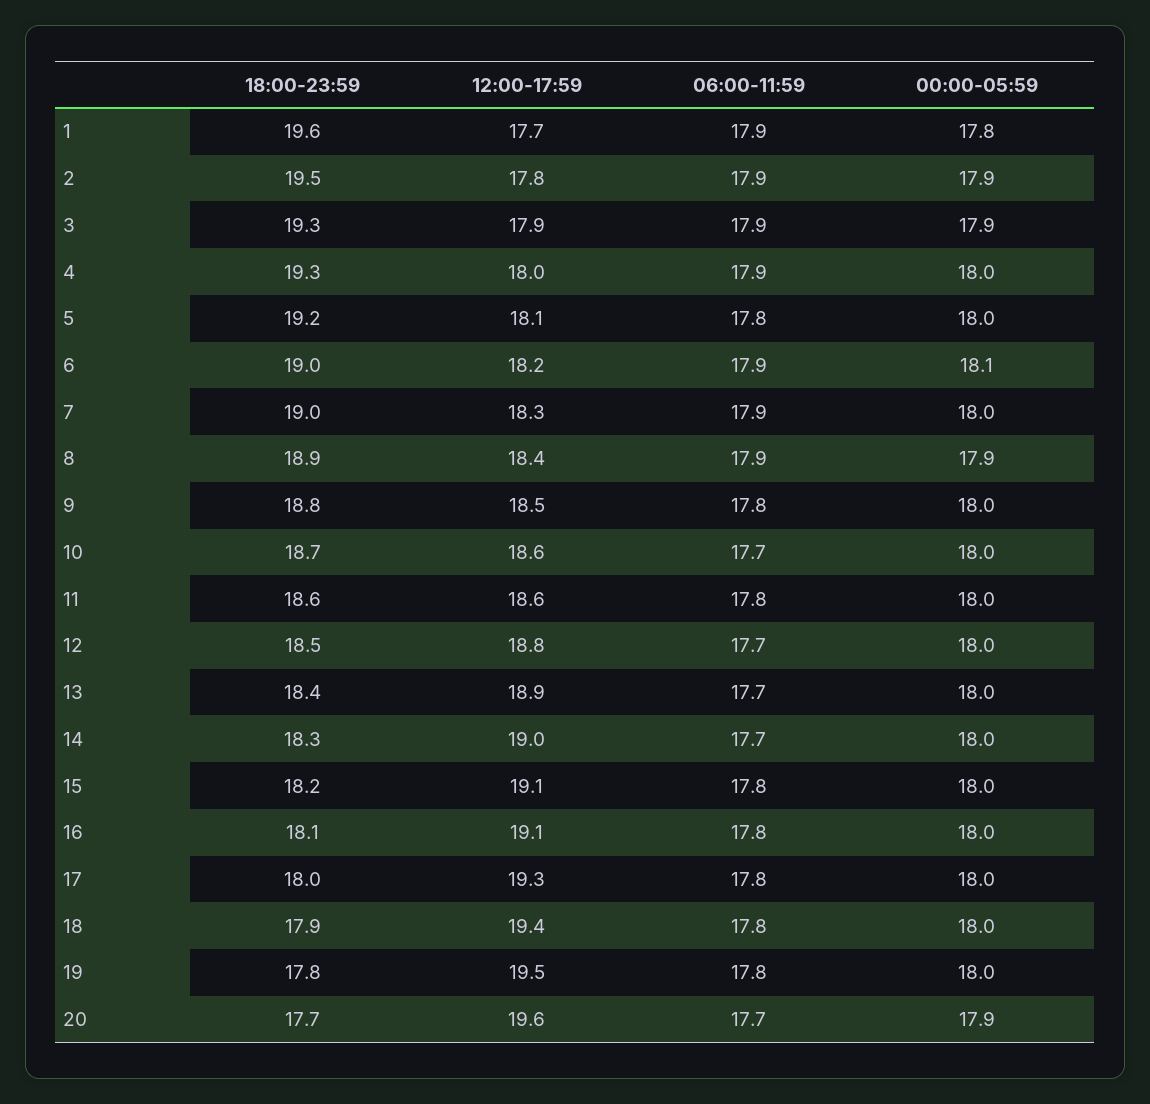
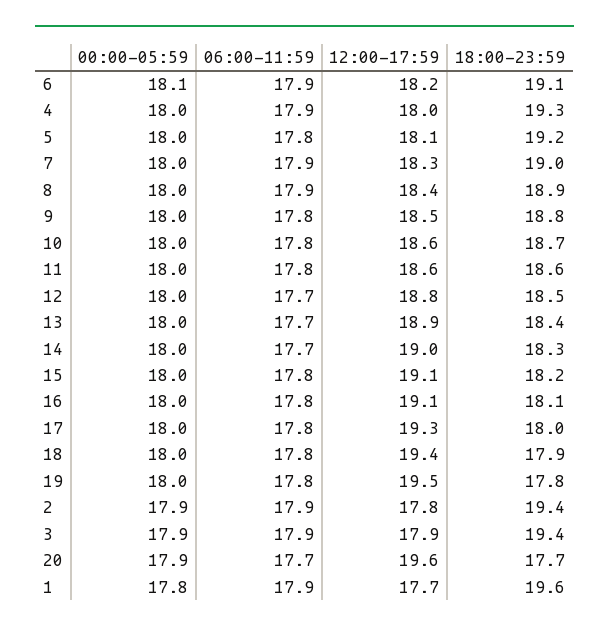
  {
    "18:00-23:59": {
      "1": 19.6,
-     "2": 19.5,
+     "2": 19.4,
-     "3": 19.3,
+     "3": 19.4,
      "4": 19.3,
      "5": 19.2,
-     "6": 19,
+     "6": 19.1,
      "7": 19,
      "8": 18.9,
      "9": 18.8,
      "10": 18.7,
      "11": 18.6,
      "12": 18.5,
      "13": 18.4,
      "14": 18.3,
      "15": 18.2,
      "16": 18.1,
      "17": 18,
      "18": 17.9,
      "19": 17.8,
      "20": 17.7
    },
    "12:00-17:59": {
      "1": 17.7,
      "2": 17.8,
      "3": 17.9,
      "4": 18,
      "5": 18.1,
      "6": 18.2,
      "7": 18.3,
      "8": 18.4,
      "9": 18.5,
      "10": 18.6,
      "11": 18.6,
      "12": 18.8,
      "13": 18.9,
      "14": 19,
      "15": 19.1,
      "16": 19.1,
      "17": 19.3,
      "18": 19.4,
      "19": 19.5,
      "20": 19.6
    },
    "06:00-11:59": {
      "1": 17.9,
      "2": 17.9,
      "3": 17.9,
      "4": 17.9,
      "5": 17.8,
      "6": 17.9,
      "7": 17.9,
      "8": 17.9,
      "9": 17.8,
-     "10": 17.7,
+     "10": 17.8,
      "11": 17.8,
      "12": 17.7,
      "13": 17.7,
      "14": 17.7,
      "15": 17.8,
      "16": 17.8,
      "17": 17.8,
      "18": 17.8,
      "19": 17.8,
      "20": 17.7
    },
    "00:00-05:59": {
      "1": 17.8,
      "2": 17.9,
      "3": 17.9,
      "4": 18,
      "5": 18,
      "6": 18.1,
      "7": 18,
-     "8": 17.9,
+     "8": 18,
      "9": 18,
      "10": 18,
      "11": 18,
      "12": 18,
      "13": 18,
      "14": 18,
      "15": 18,
      "16": 18,
      "17": 18,
      "18": 18,
      "19": 18,
      "20": 17.9
    }
  }

